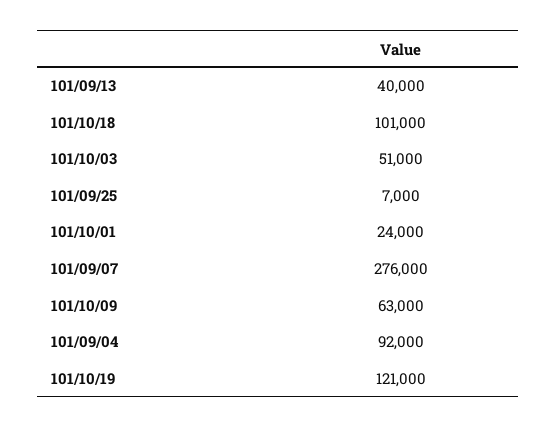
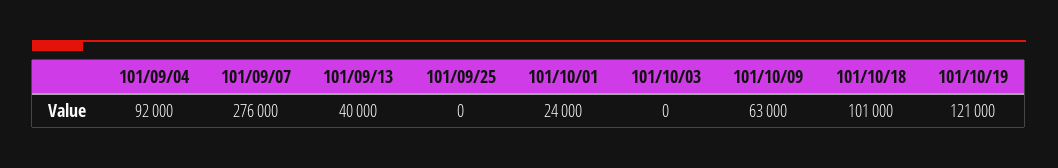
  {
    "101/09/13": 40000,
    "101/10/18": 101000,
-   "101/10/03": 51000,
+   "101/10/03": 0,
-   "101/09/25": 7000,
+   "101/09/25": 0,
    "101/10/01": 24000,
    "101/09/07": 276000,
    "101/10/09": 63000,
    "101/09/04": 92000,
    "101/10/19": 121000
  }

